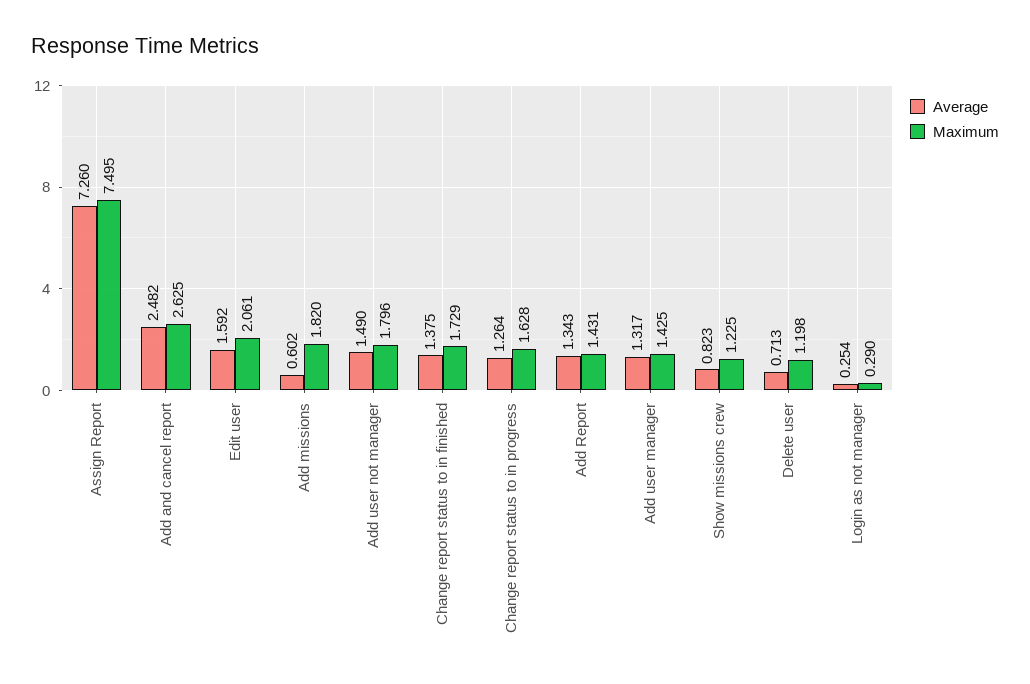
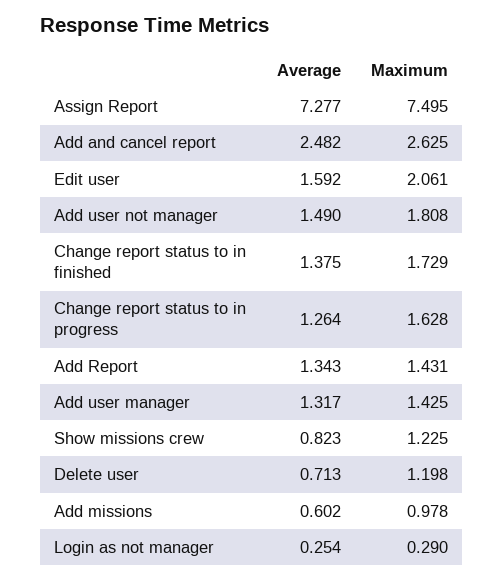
  {
    "Average": {
-     "Assign Report": 7.26,
+     "Assign Report": 7.277,
      "Add and cancel report": 2.482,
      "Edit user": 1.592,
      "Add missions": 0.602,
      "Add user not manager": 1.49,
      "Change report status to in finished": 1.375,
      "Change report status to in progress": 1.264,
      "Add Report": 1.343,
      "Add user manager": 1.317,
      "Show missions crew": 0.823,
      "Delete user": 0.713,
      "Login as not manager": 0.254
    },
    "Maximum": {
      "Assign Report": 7.495,
      "Add and cancel report": 2.625,
      "Edit user": 2.061,
-     "Add missions": 1.82,
+     "Add missions": 0.978,
-     "Add user not manager": 1.796,
+     "Add user not manager": 1.808,
      "Change report status to in finished": 1.729,
      "Change report status to in progress": 1.628,
      "Add Report": 1.431,
      "Add user manager": 1.425,
      "Show missions crew": 1.225,
      "Delete user": 1.198,
      "Login as not manager": 0.29
    }
  }

